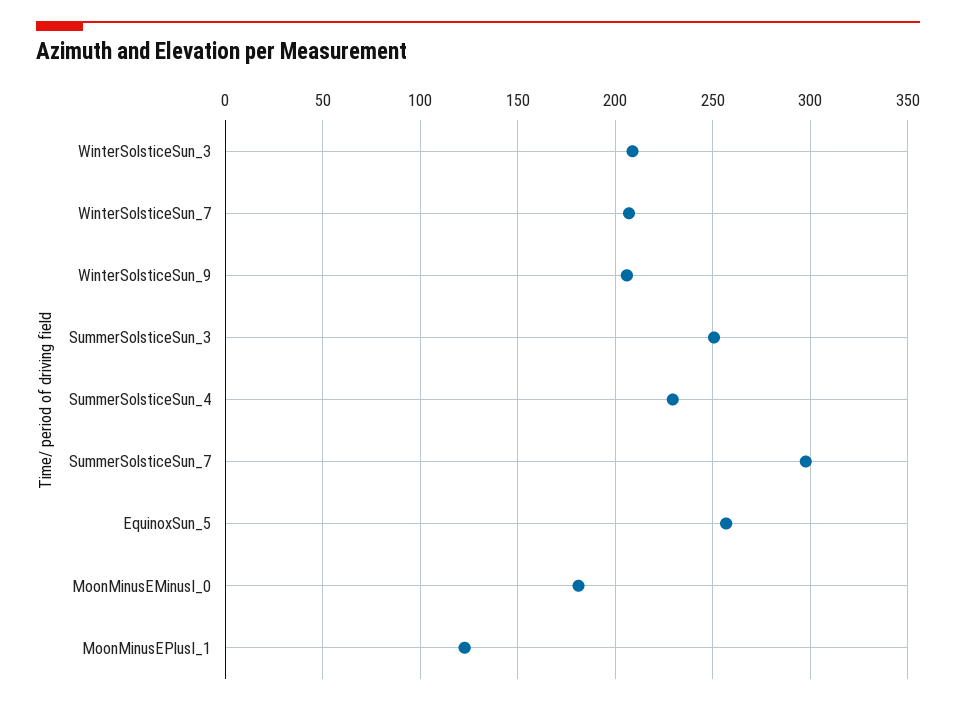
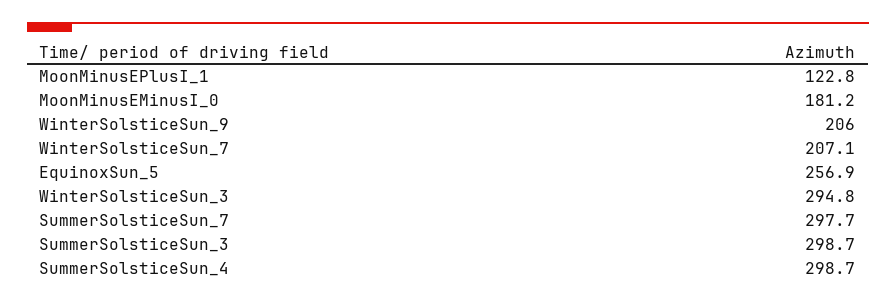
  {
-   "WinterSolsticeSun_3": 210,
+   "WinterSolsticeSun_3": 294.8,
    "WinterSolsticeSun_7": 207.1,
    "WinterSolsticeSun_9": 206,
-   "SummerSolsticeSun_3": 250,
+   "SummerSolsticeSun_3": 298.7,
-   "SummerSolsticeSun_4": 230,
+   "SummerSolsticeSun_4": 298.7,
    "SummerSolsticeSun_7": 297.7,
    "EquinoxSun_5": 256.9,
    "MoonMinusEMinusI_0": 181.2,
    "MoonMinusEPlusI_1": 122.8
  }

